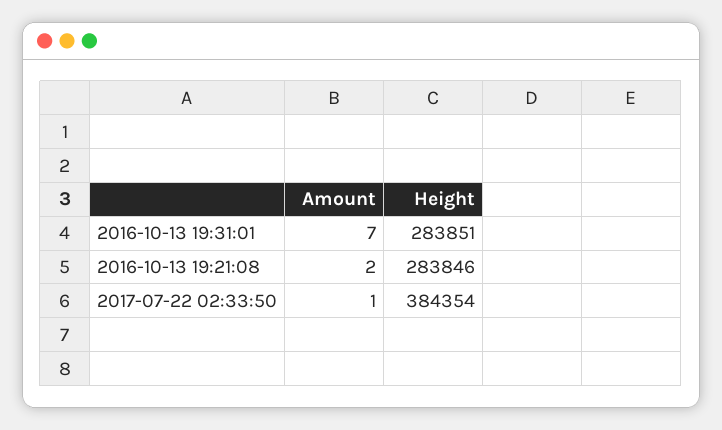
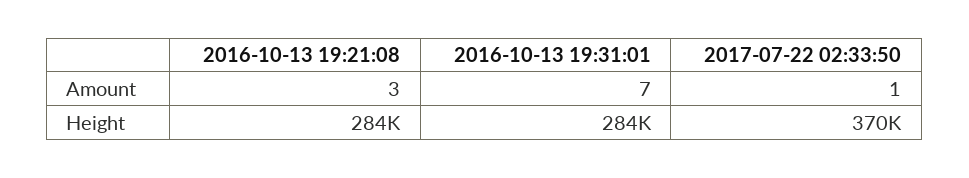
  {
    "Amount": {
      "2016-10-13 19:31:01": 7,
-     "2016-10-13 19:21:08": 2,
+     "2016-10-13 19:21:08": 3,
      "2017-07-22 02:33:50": 1
    },
    "Height": {
      "2016-10-13 19:31:01": 283851,
      "2016-10-13 19:21:08": 283846,
-     "2017-07-22 02:33:50": 384354
+     "2017-07-22 02:33:50": 370000
    }
  }

